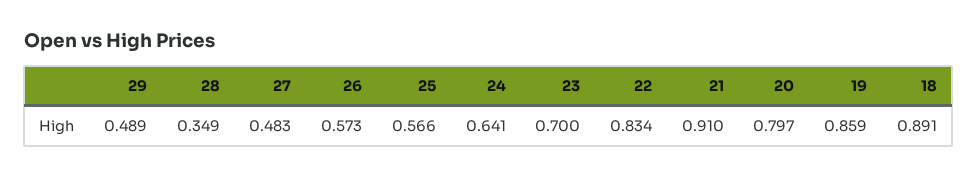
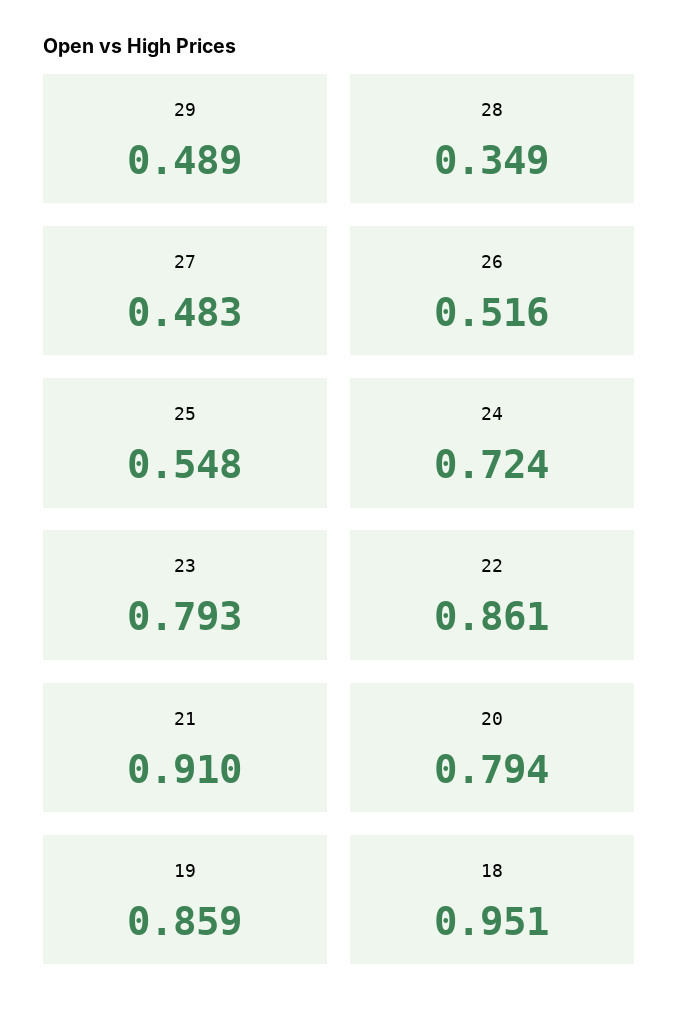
  {
    "29": 0.489,
    "28": 0.349,
    "27": 0.483,
-   "26": 0.573,
+   "26": 0.516,
-   "25": 0.566,
+   "25": 0.548,
-   "24": 0.641,
+   "24": 0.724,
-   "23": 0.7,
+   "23": 0.793,
-   "22": 0.834,
+   "22": 0.861,
    "21": 0.91,
-   "20": 0.797,
+   "20": 0.794,
    "19": 0.859,
-   "18": 0.891
+   "18": 0.951
  }

